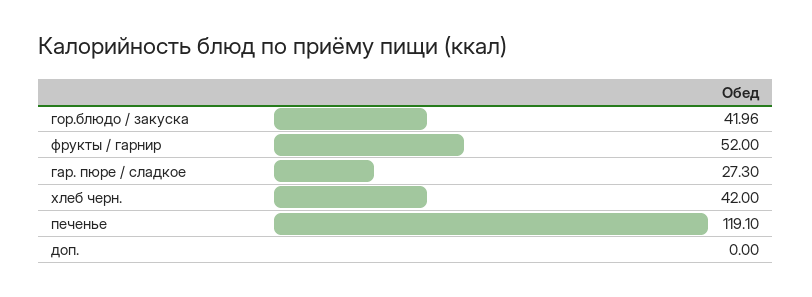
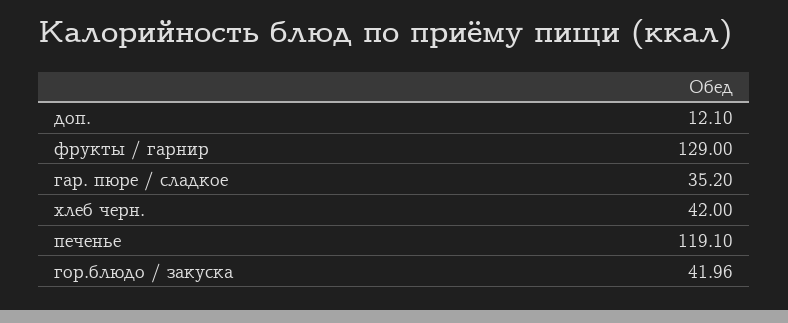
  {
    "гор.блюдо / закуска": 41.96,
-   "фрукты / гарнир": 52,
+   "фрукты / гарнир": 129,
-   "гар. пюре / сладкое": 27.3,
+   "гар. пюре / сладкое": 35.2,
    "хлеб черн.": 42,
    "печенье": 119.1,
-   "доп.": 0
+   "доп.": 12.1
  }

